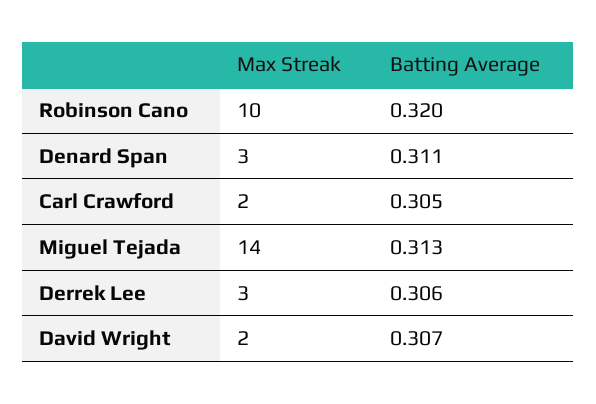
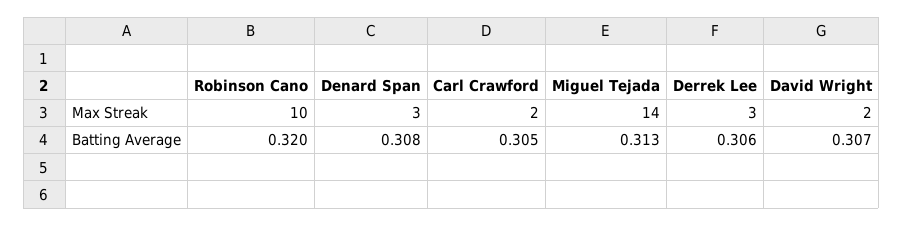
  {
    "Max Streak": {
      "Robinson Cano": 10,
      "Denard Span": 3,
      "Carl Crawford": 2,
      "Miguel Tejada": 14,
      "Derrek Lee": 3,
      "David Wright": 2
    },
    "Batting Average": {
      "Robinson Cano": 0.32,
-     "Denard Span": 0.311,
+     "Denard Span": 0.308,
      "Carl Crawford": 0.305,
      "Miguel Tejada": 0.313,
      "Derrek Lee": 0.306,
      "David Wright": 0.307
    }
  }

